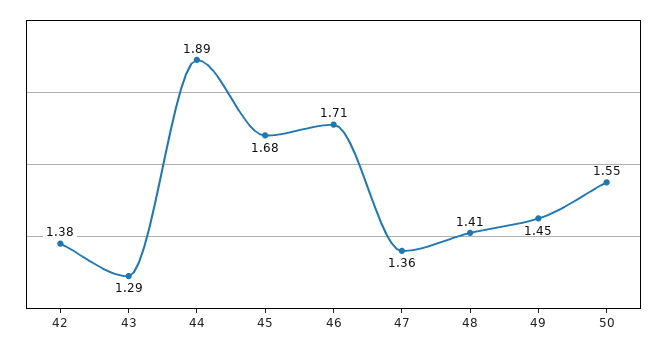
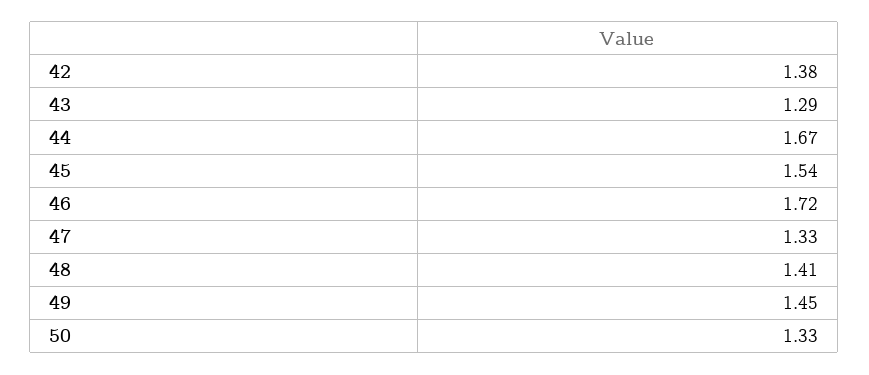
  {
    "42": 1.38,
    "43": 1.29,
-   "44": 1.89,
+   "44": 1.67,
-   "45": 1.68,
+   "45": 1.54,
-   "46": 1.71,
+   "46": 1.72,
-   "47": 1.36,
+   "47": 1.33,
    "48": 1.41,
    "49": 1.45,
-   "50": 1.55
+   "50": 1.33
  }

